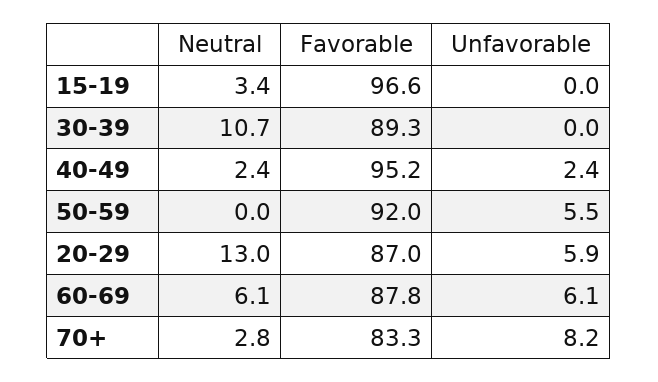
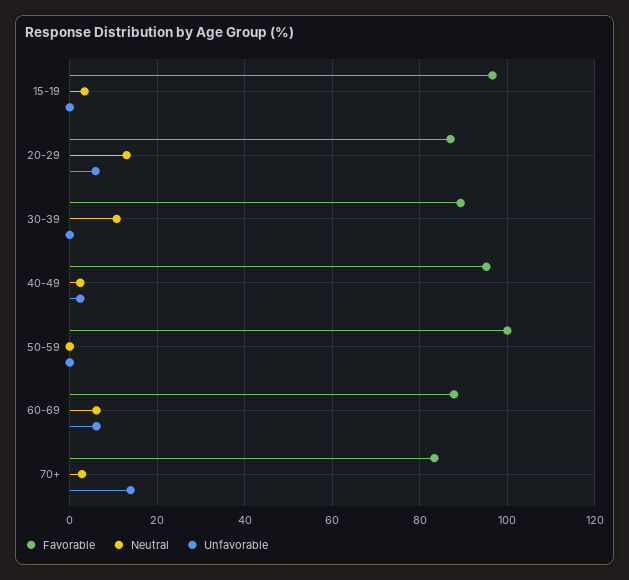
  {
    "Neutral": {
      "15-19": 3.4,
      "30-39": 10.7,
      "40-49": 2.4,
      "50-59": 0,
      "20-29": 13,
      "60-69": 6.1,
      "70+": 2.8
    },
    "Favorable": {
      "15-19": 96.6,
      "30-39": 89.3,
      "40-49": 95.2,
-     "50-59": 92,
+     "50-59": 100,
      "20-29": 87,
      "60-69": 87.8,
      "70+": 83.3
    },
    "Unfavorable": {
      "15-19": 0,
      "30-39": 0,
      "40-49": 2.4,
-     "50-59": 5.5,
+     "50-59": 0,
      "20-29": 5.9,
      "60-69": 6.1,
-     "70+": 8.2
+     "70+": 14
    }
  }

